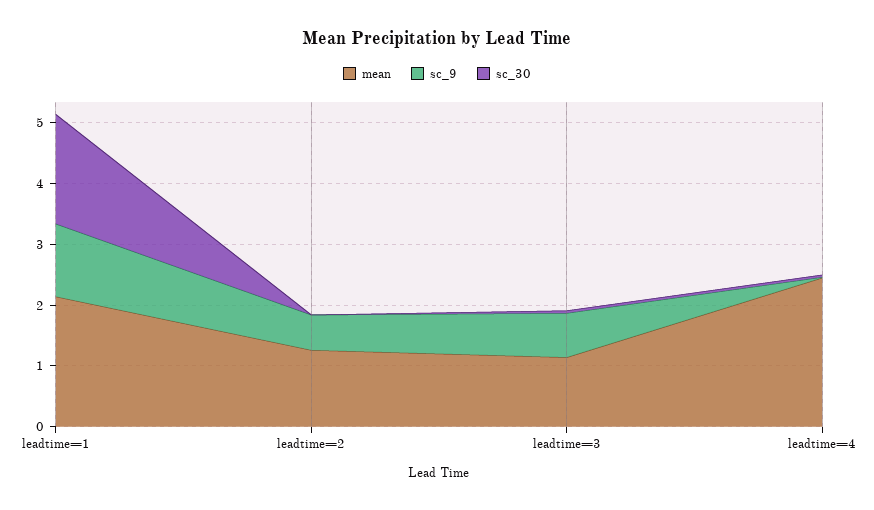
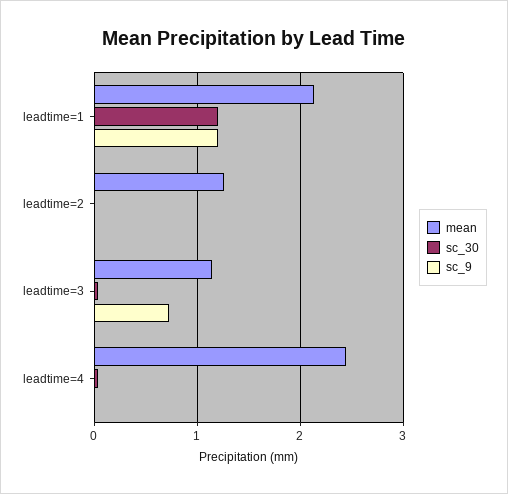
  {
    "mean": {
      "leadtime=1": 2.1,
      "leadtime=2": 1.3,
      "leadtime=3": 1.1,
      "leadtime=4": 2.5
    },
    "sc_9": {
      "leadtime=1": 1.2,
-     "leadtime=2": 0.6,
+     "leadtime=2": 0,
      "leadtime=3": 0.7,
      "leadtime=4": 0
    },
    "sc_30": {
-     "leadtime=1": 1.8,
+     "leadtime=1": 1.2,
      "leadtime=2": 0,
      "leadtime=3": 0,
      "leadtime=4": 0
    }
  }

